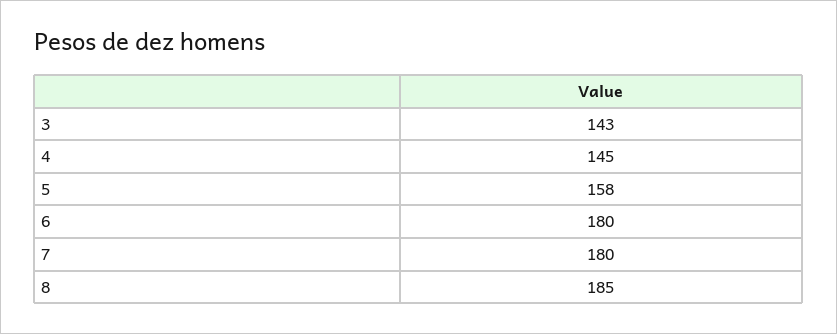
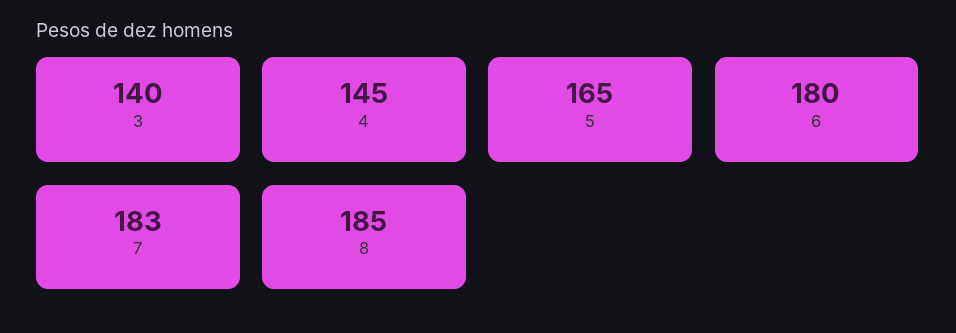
  {
-   "3": 143,
+   "3": 140,
    "4": 145,
-   "5": 158,
+   "5": 165,
    "6": 180,
-   "7": 180,
+   "7": 183,
    "8": 185
  }

